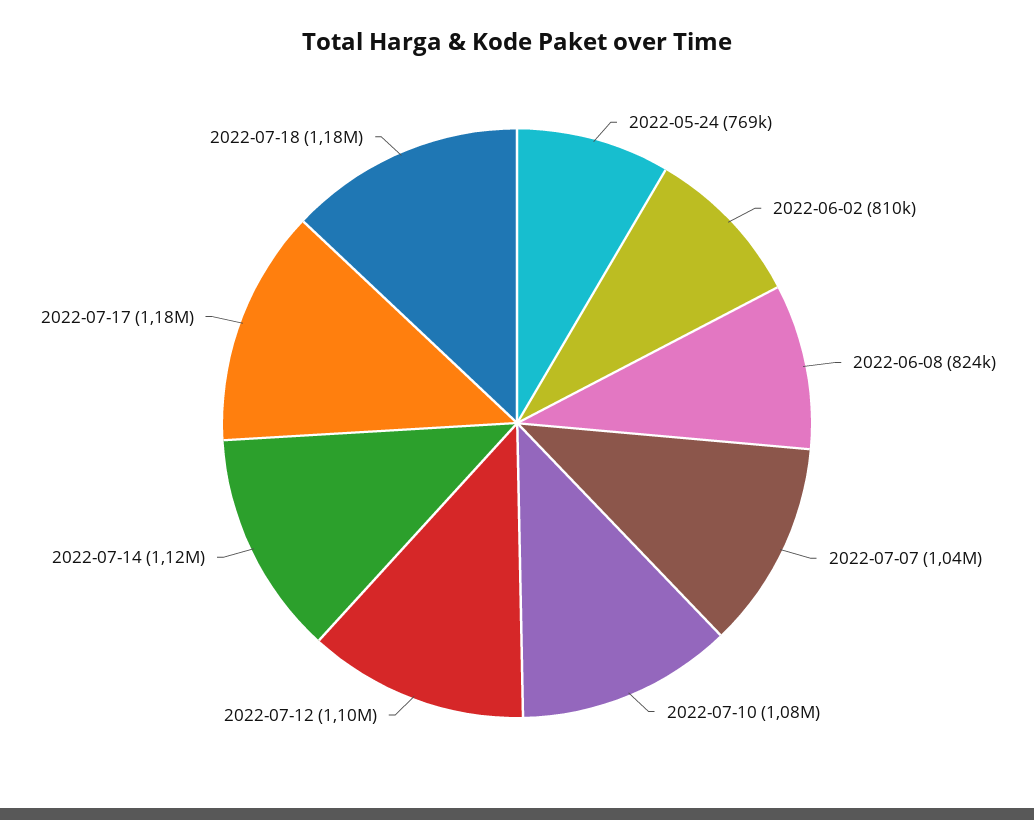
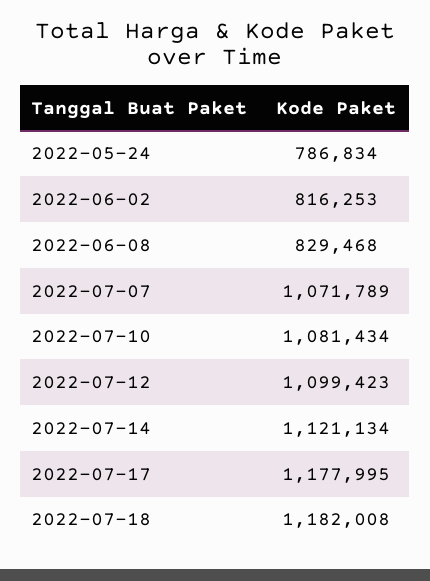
  {
-   "2022-05-24": 769000,
+   "2022-05-24": 786834,
-   "2022-06-02": 810000,
+   "2022-06-02": 816253,
-   "2022-06-08": 824000,
+   "2022-06-08": 829468,
-   "2022-07-07": 1040000,
+   "2022-07-07": 1071789,
    "2022-07-10": 1081434,
    "2022-07-12": 1099423,
    "2022-07-14": 1121134,
    "2022-07-17": 1177995,
    "2022-07-18": 1182008
  }

